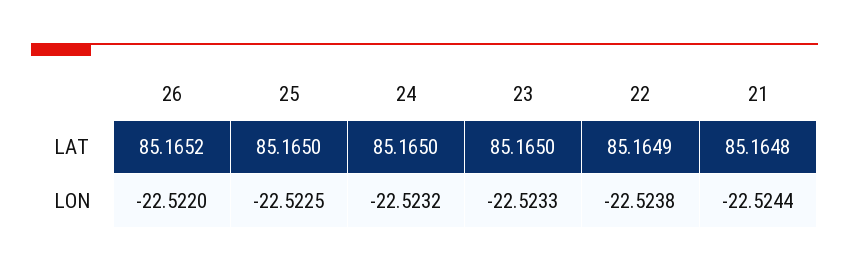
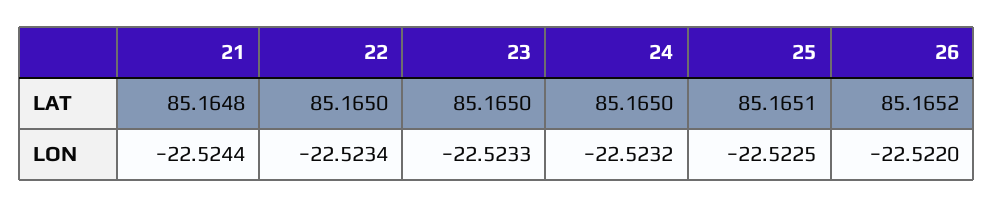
  {
    "26": {
      "LAT": 85.1652,
      "LON": -22.522
    },
    "25": {
-     "LAT": 85.165,
+     "LAT": 85.1651,
      "LON": -22.5225
    },
    "24": {
      "LAT": 85.165,
      "LON": -22.5232
    },
    "23": {
      "LAT": 85.165,
      "LON": -22.5233
    },
    "22": {
-     "LAT": 85.1649,
+     "LAT": 85.165,
-     "LON": -22.5238
+     "LON": -22.5234
    },
    "21": {
      "LAT": 85.1648,
      "LON": -22.5244
    }
  }

